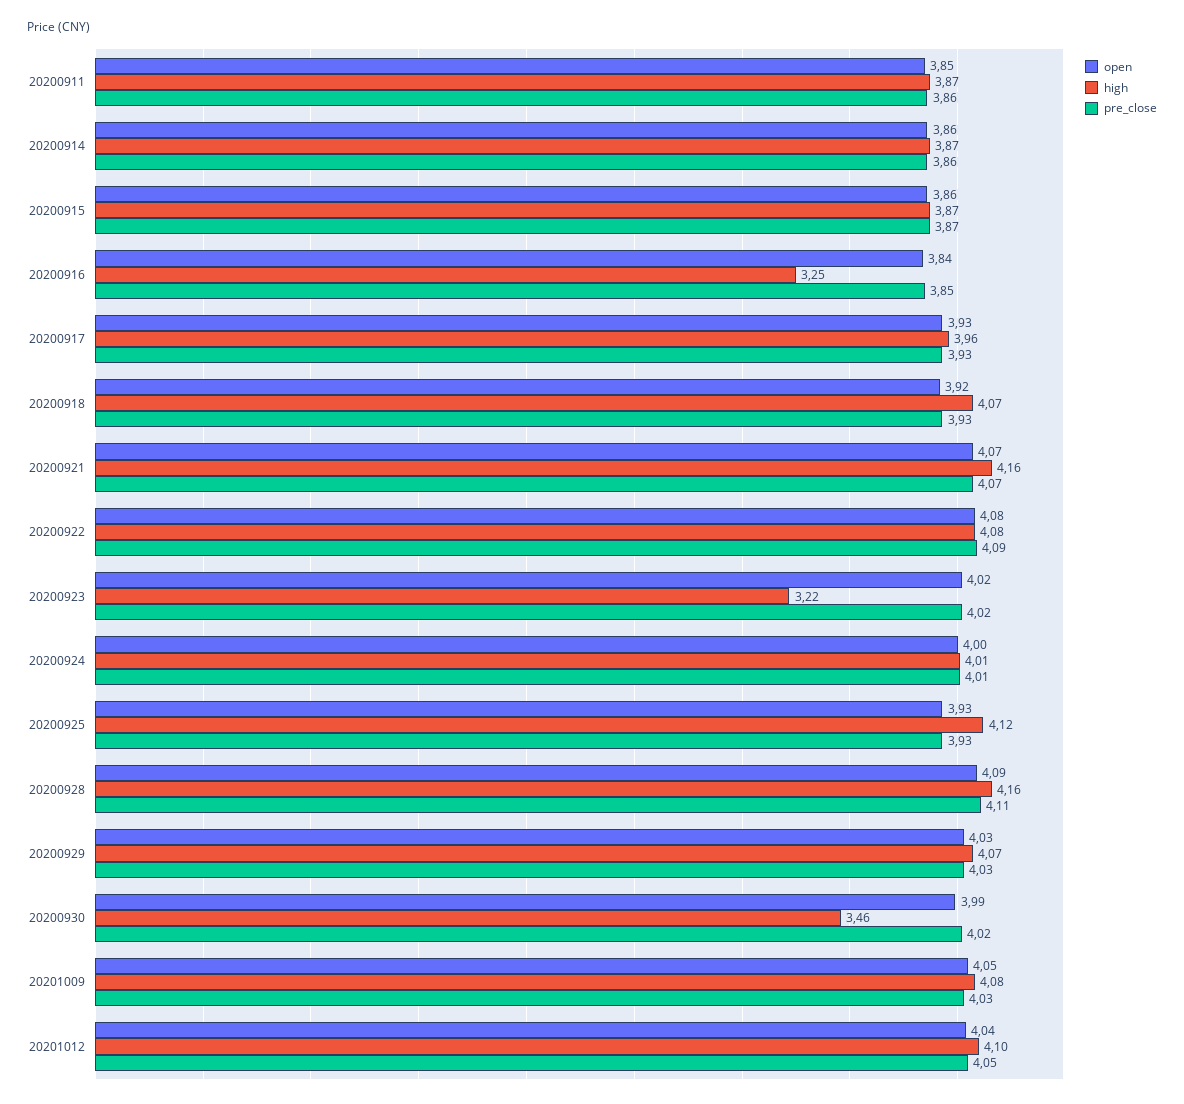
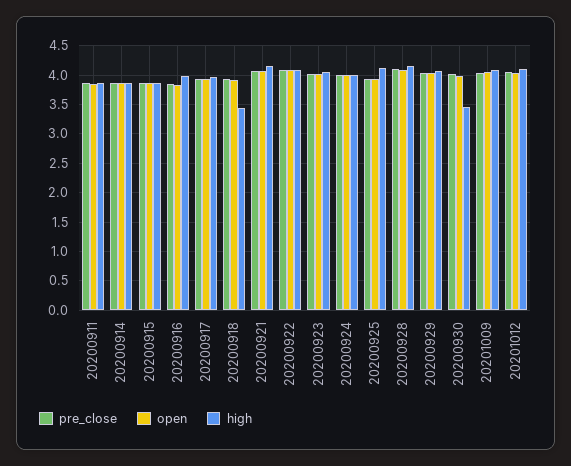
  {
    "open": {
      "20200911": 3.85,
      "20200914": 3.86,
      "20200915": 3.86,
      "20200916": 3.84,
      "20200917": 3.93,
      "20200918": 3.92,
      "20200921": 4.07,
      "20200922": 4.08,
      "20200923": 4.02,
      "20200924": 4,
      "20200925": 3.93,
      "20200928": 4.09,
      "20200929": 4.03,
      "20200930": 3.99,
      "20201009": 4.05,
      "20201012": 4.04
    },
    "high": {
      "20200911": 3.87,
      "20200914": 3.87,
      "20200915": 3.87,
-     "20200916": 3.25,
+     "20200916": 4,
      "20200917": 3.96,
-     "20200918": 4.07,
+     "20200918": 3.5,
      "20200921": 4.16,
      "20200922": 4.08,
-     "20200923": 3.22,
+     "20200923": 4,
      "20200924": 4.01,
      "20200925": 4.12,
      "20200928": 4.16,
      "20200929": 4.07,
      "20200930": 3.46,
      "20201009": 4.08,
      "20201012": 4.1
    },
    "pre_close": {
      "20200911": 3.86,
      "20200914": 3.86,
      "20200915": 3.87,
      "20200916": 3.85,
      "20200917": 3.93,
      "20200918": 3.93,
      "20200921": 4.07,
      "20200922": 4.09,
      "20200923": 4.02,
      "20200924": 4.01,
      "20200925": 3.93,
      "20200928": 4.11,
      "20200929": 4.03,
      "20200930": 4.02,
      "20201009": 4.03,
      "20201012": 4.05
    }
  }

